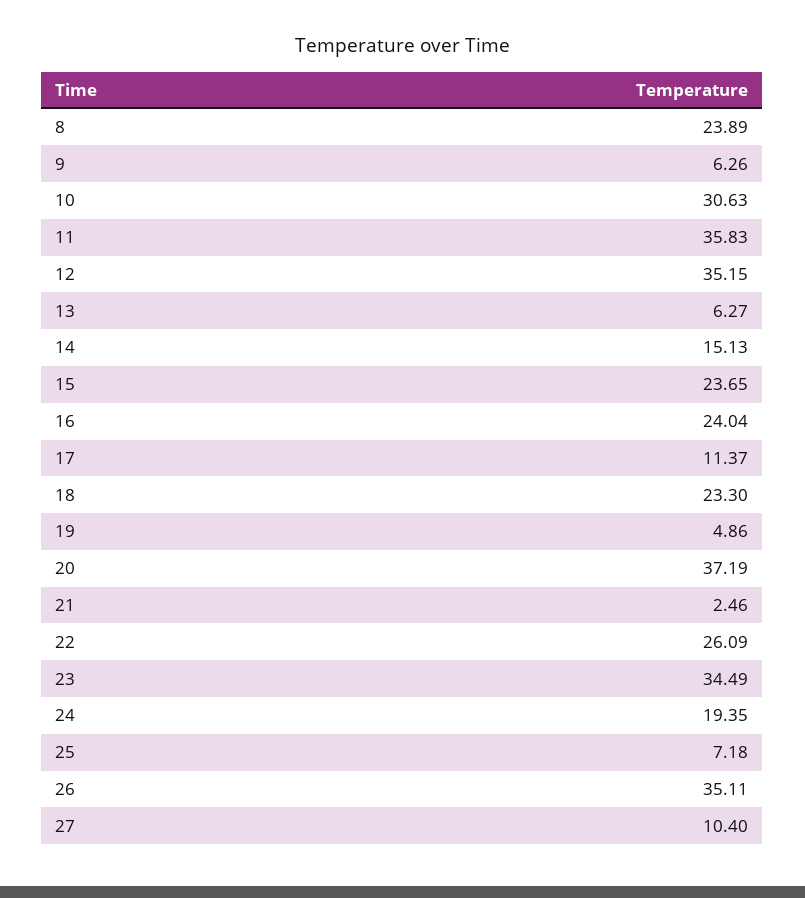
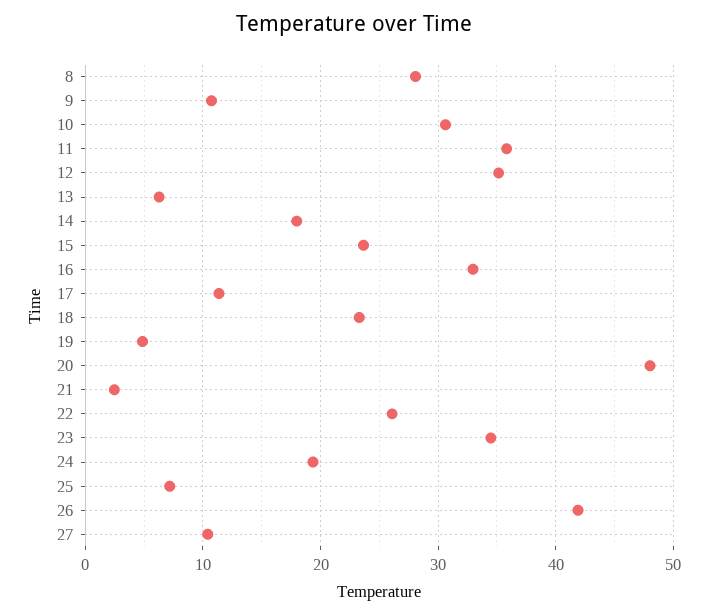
  {
-   "8": 23.89,
+   "8": 28,
-   "9": 6.26,
+   "9": 11,
    "10": 30.63,
    "11": 35.83,
    "12": 35.15,
    "13": 6.27,
-   "14": 15.13,
+   "14": 18,
    "15": 23.65,
-   "16": 24.04,
+   "16": 33,
    "17": 11.37,
    "18": 23.3,
    "19": 4.86,
-   "20": 37.19,
+   "20": 48,
    "21": 2.46,
    "22": 26.09,
    "23": 34.49,
    "24": 19.35,
    "25": 7.18,
-   "26": 35.11,
+   "26": 42,
    "27": 10.4
  }

